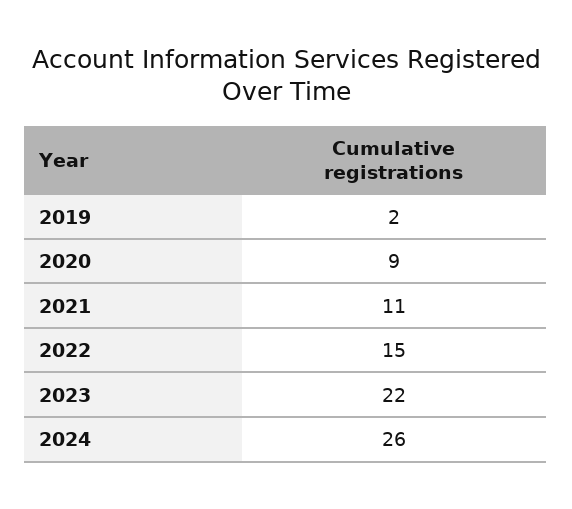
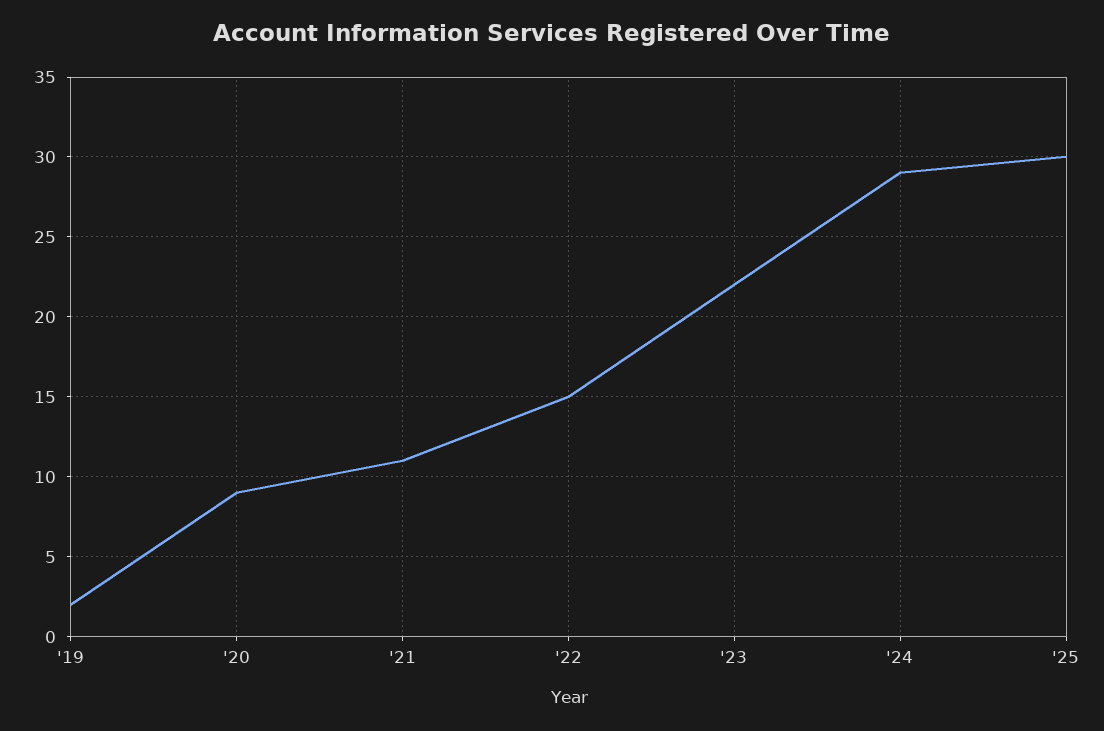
  {
    "2019": 2,
    "2020": 9,
    "2021": 11,
    "2022": 15,
    "2023": 22,
-   "2024": 26
+   "2024": 29,
+   "'25": 30
  }

